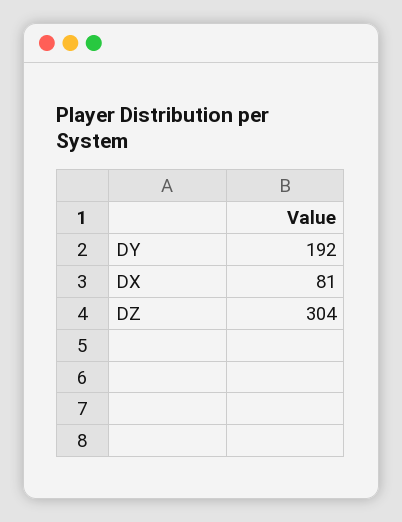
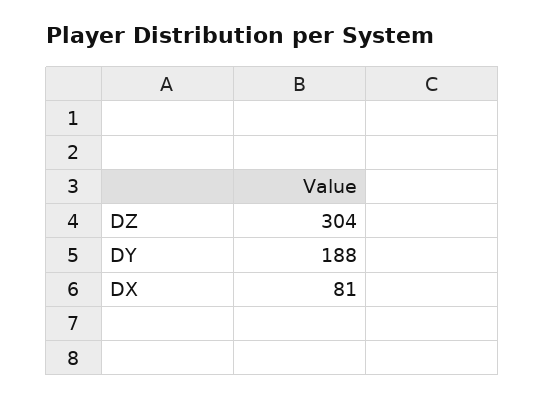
  {
-   "DY": 192,
+   "DY": 188,
    "DX": 81,
    "DZ": 304
  }

